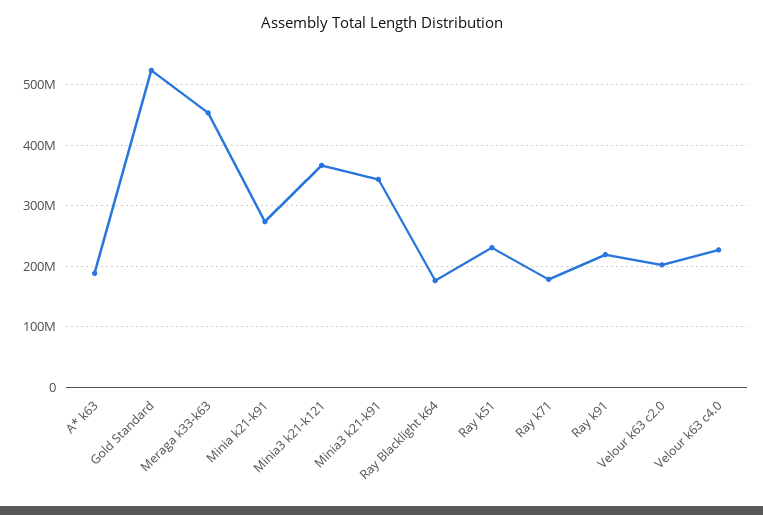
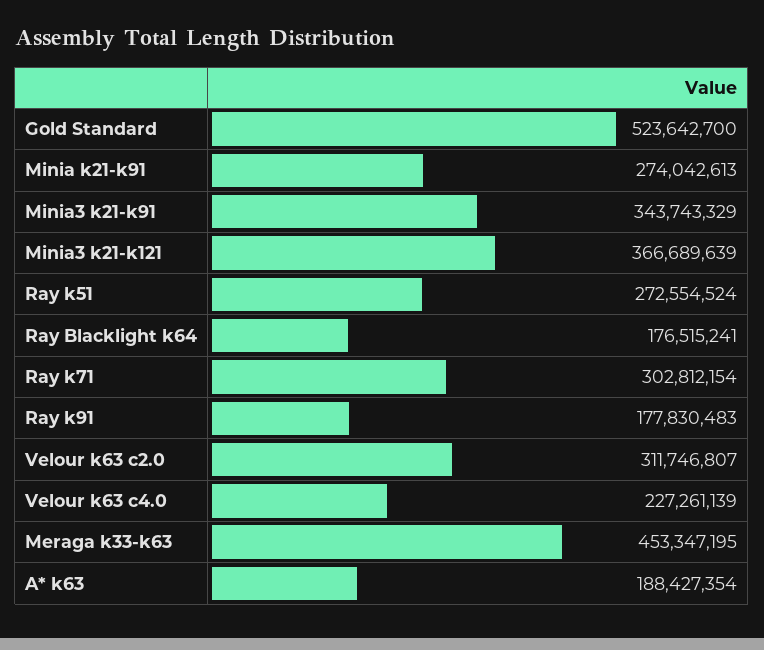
  {
    "A* k63": 188427354,
    "Gold Standard": 523642700,
    "Meraga k33-k63": 453347195,
    "Minia k21-k91": 274042613,
    "Minia3 k21-k121": 366689639,
    "Minia3 k21-k91": 343743329,
    "Ray Blacklight k64": 176515241,
-   "Ray k51": 230000000,
+   "Ray k51": 272554524,
-   "Ray k71": 180000000,
+   "Ray k71": 302812154,
-   "Ray k91": 220000000,
+   "Ray k91": 177830483,
-   "Velour k63 c2.0": 200000000,
+   "Velour k63 c2.0": 311746807,
    "Velour k63 c4.0": 227261139
  }

